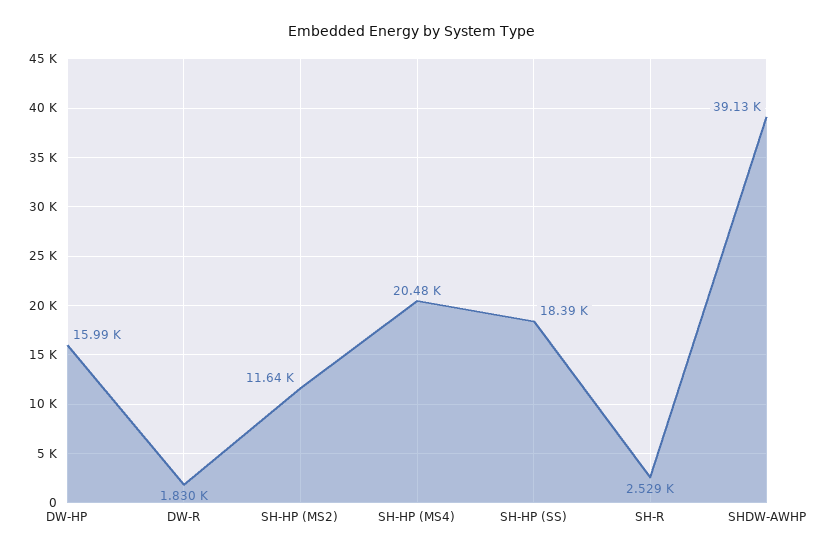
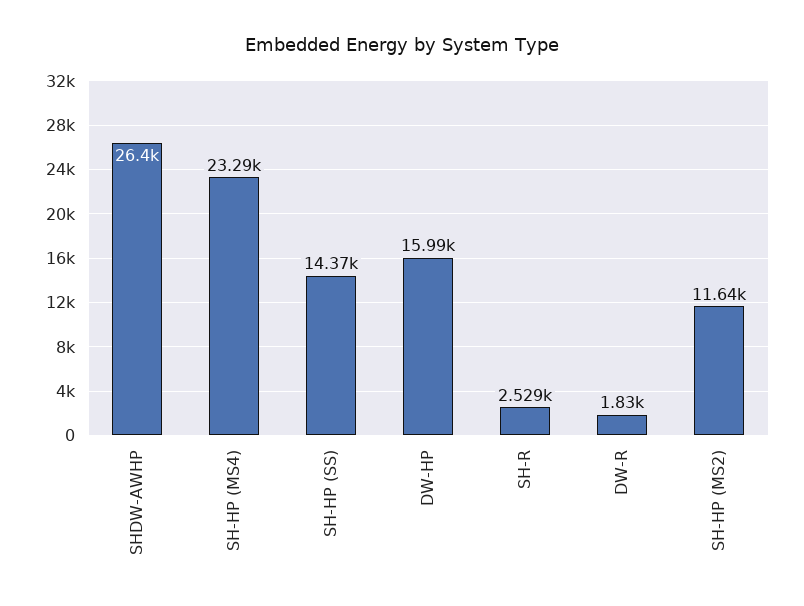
  {
    "DW-HP": 15990,
    "DW-R": 1830,
    "SH-HP (MS2)": 11640,
-   "SH-HP (MS4)": 20480,
+   "SH-HP (MS4)": 23290,
-   "SH-HP (SS)": 18390,
+   "SH-HP (SS)": 14370,
    "SH-R": 2529,
-   "SHDW-AWHP": 39130
+   "SHDW-AWHP": 26400
  }

